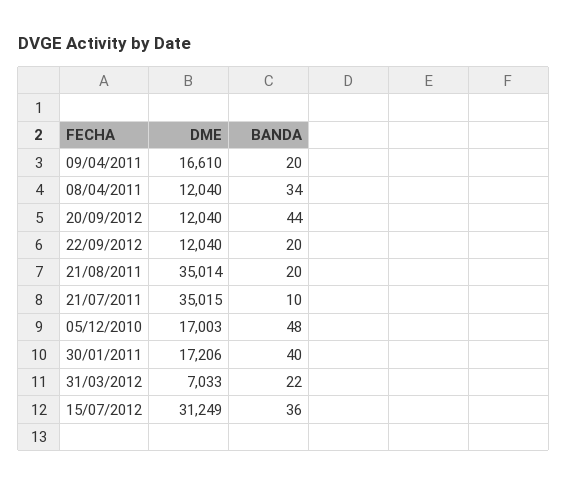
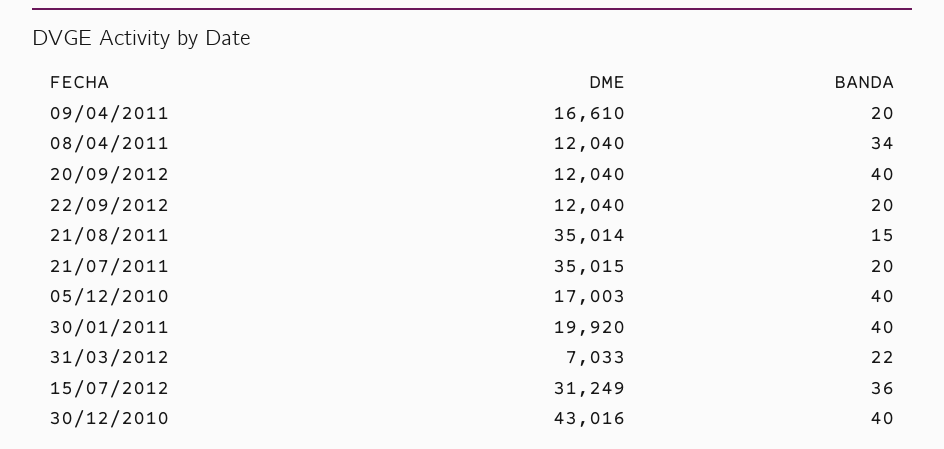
  {
    "DME": {
      "09/04/2011": 16610,
      "08/04/2011": 12040,
      "20/09/2012": 12040,
      "22/09/2012": 12040,
      "21/08/2011": 35014,
      "21/07/2011": 35015,
      "05/12/2010": 17003,
-     "30/01/2011": 17206,
+     "30/01/2011": 19920,
      "31/03/2012": 7033,
-     "15/07/2012": 31249
+     "15/07/2012": 31249,
+     "30/12/2010": 43016
    },
    "BANDA": {
      "09/04/2011": 20,
      "08/04/2011": 34,
-     "20/09/2012": 44,
+     "20/09/2012": 40,
      "22/09/2012": 20,
-     "21/08/2011": 20,
+     "21/08/2011": 15,
-     "21/07/2011": 10,
+     "21/07/2011": 20,
-     "05/12/2010": 48,
+     "05/12/2010": 40,
      "30/01/2011": 40,
      "31/03/2012": 22,
-     "15/07/2012": 36
+     "15/07/2012": 36,
+     "30/12/2010": 40
    }
  }

